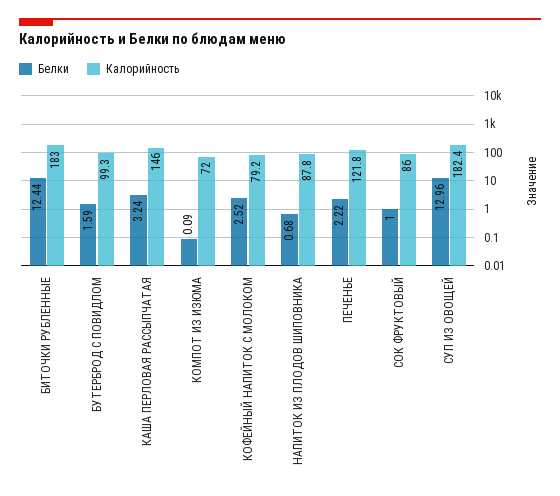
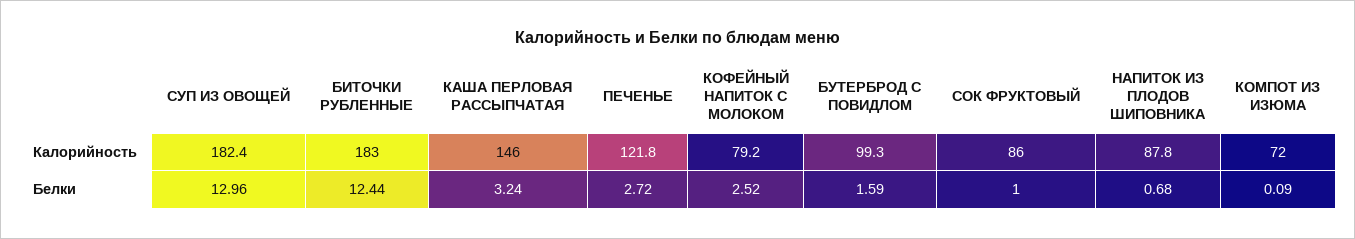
  {
    "Белки": {
      "БИТОЧКИ РУБЛЕННЫЕ": 12.44,
      "БУТЕРБРОД С ПОВИДЛОМ": 1.59,
      "КАША ПЕРЛОВАЯ РАССЫПЧАТАЯ": 3.24,
      "КОМПОТ ИЗ ИЗЮМА": 0.09,
      "КОФЕЙНЫЙ НАПИТОК С МОЛОКОМ": 2.52,
      "НАПИТОК ИЗ ПЛОДОВ ШИПОВНИКА": 0.68,
-     "ПЕЧЕНЬЕ": 2.22,
+     "ПЕЧЕНЬЕ": 2.72,
      "СОК ФРУКТОВЫЙ": 1,
      "СУП ИЗ ОВОЩЕЙ": 12.96
    },
    "Калорийность": {
      "БИТОЧКИ РУБЛЕННЫЕ": 183,
      "БУТЕРБРОД С ПОВИДЛОМ": 99.3,
      "КАША ПЕРЛОВАЯ РАССЫПЧАТАЯ": 146,
      "КОМПОТ ИЗ ИЗЮМА": 72,
      "КОФЕЙНЫЙ НАПИТОК С МОЛОКОМ": 79.2,
      "НАПИТОК ИЗ ПЛОДОВ ШИПОВНИКА": 87.8,
      "ПЕЧЕНЬЕ": 121.8,
      "СОК ФРУКТОВЫЙ": 86,
      "СУП ИЗ ОВОЩЕЙ": 182.4
    }
  }

